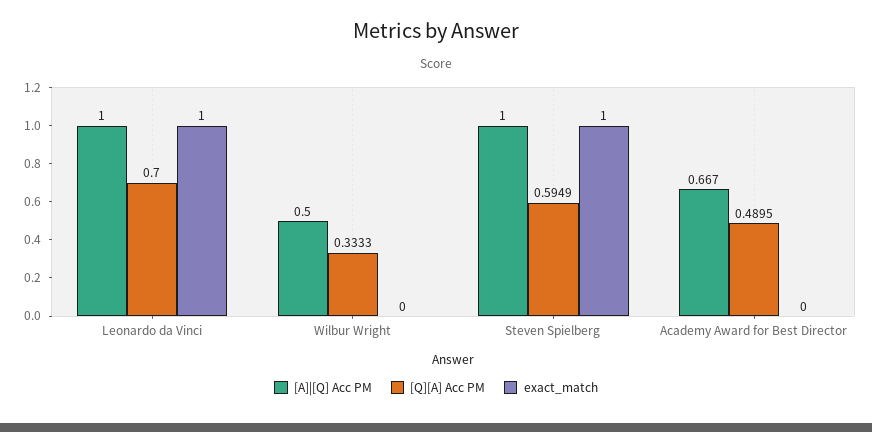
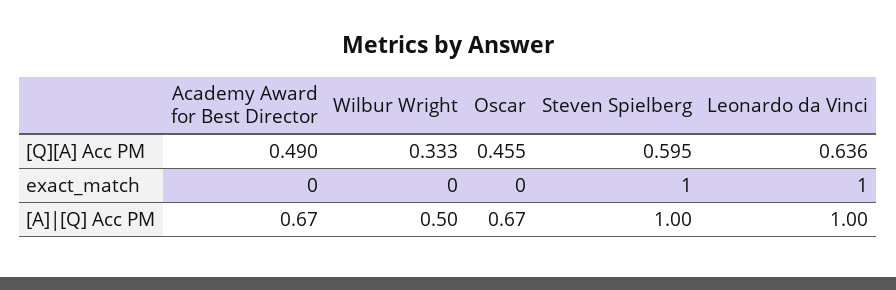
  {
    "[A]|[Q] Acc PM": {
      "Leonardo da Vinci": 1,
      "Wilbur Wright": 0.5,
      "Steven Spielberg": 1,
-     "Academy Award for Best Director": 0.667
+     "Academy Award for Best Director": 0.667,
+     "Oscar": 0.67
    },
    "[Q][A] Acc PM": {
-     "Leonardo da Vinci": 0.7,
+     "Leonardo da Vinci": 0.636,
      "Wilbur Wright": 0.3333,
      "Steven Spielberg": 0.5949,
-     "Academy Award for Best Director": 0.4895
+     "Academy Award for Best Director": 0.4895,
+     "Oscar": 0.455
    },
    "exact_match": {
      "Leonardo da Vinci": 1,
      "Wilbur Wright": 0,
      "Steven Spielberg": 1,
-     "Academy Award for Best Director": 0
+     "Academy Award for Best Director": 0,
+     "Oscar": 0
    }
  }

